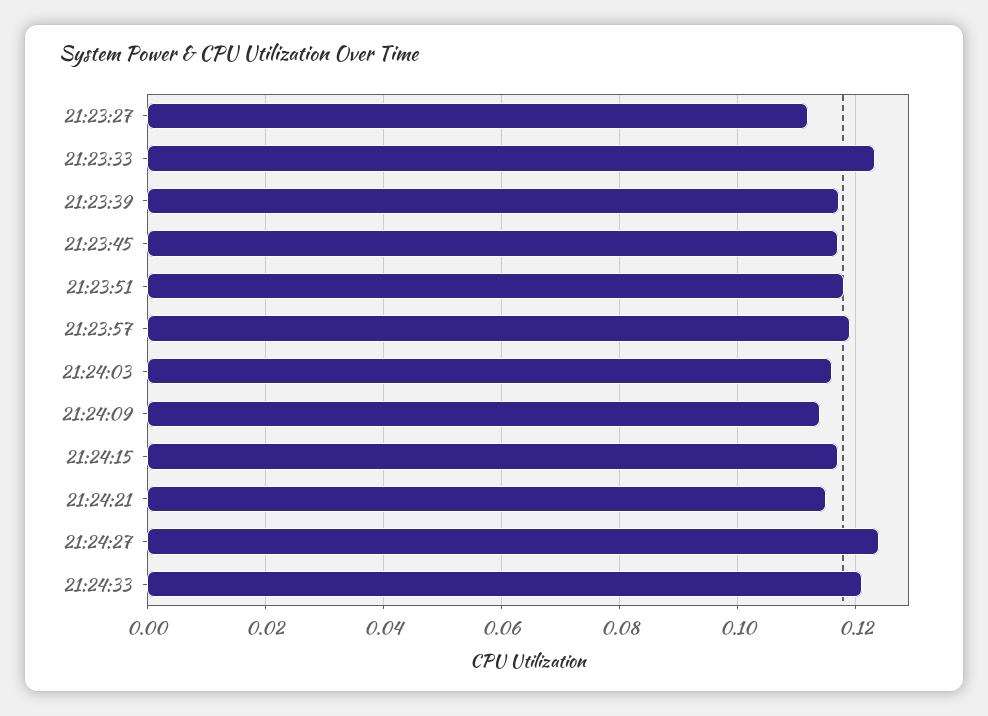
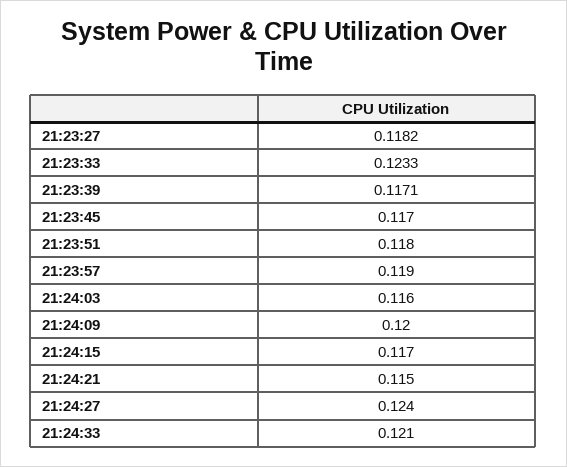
  {
-   "21:23:27": 0.112,
+   "21:23:27": 0.1182,
    "21:23:33": 0.1233,
    "21:23:39": 0.1171,
    "21:23:45": 0.117,
    "21:23:51": 0.118,
    "21:23:57": 0.119,
    "21:24:03": 0.116,
-   "21:24:09": 0.114,
+   "21:24:09": 0.12,
    "21:24:15": 0.117,
    "21:24:21": 0.115,
    "21:24:27": 0.124,
    "21:24:33": 0.121
  }

